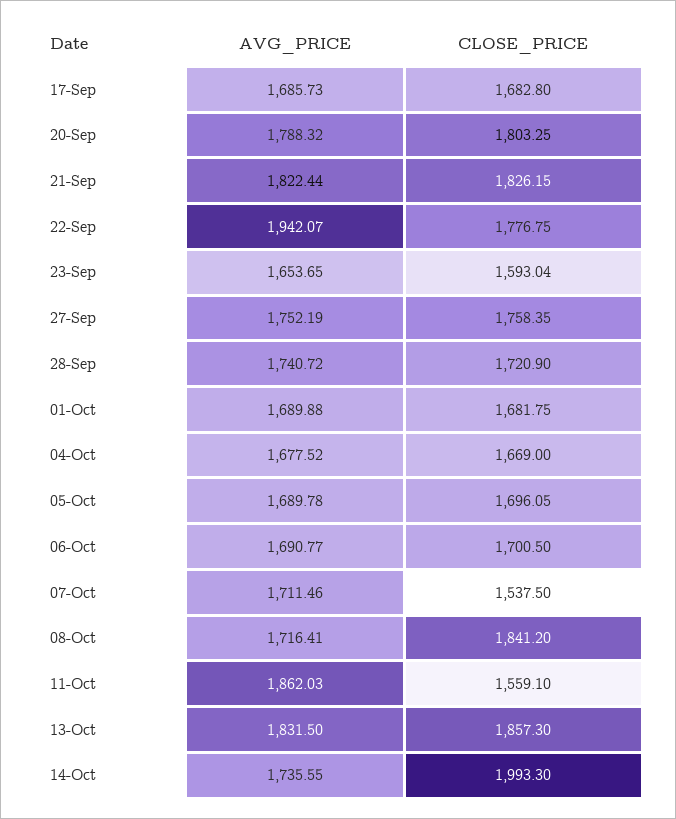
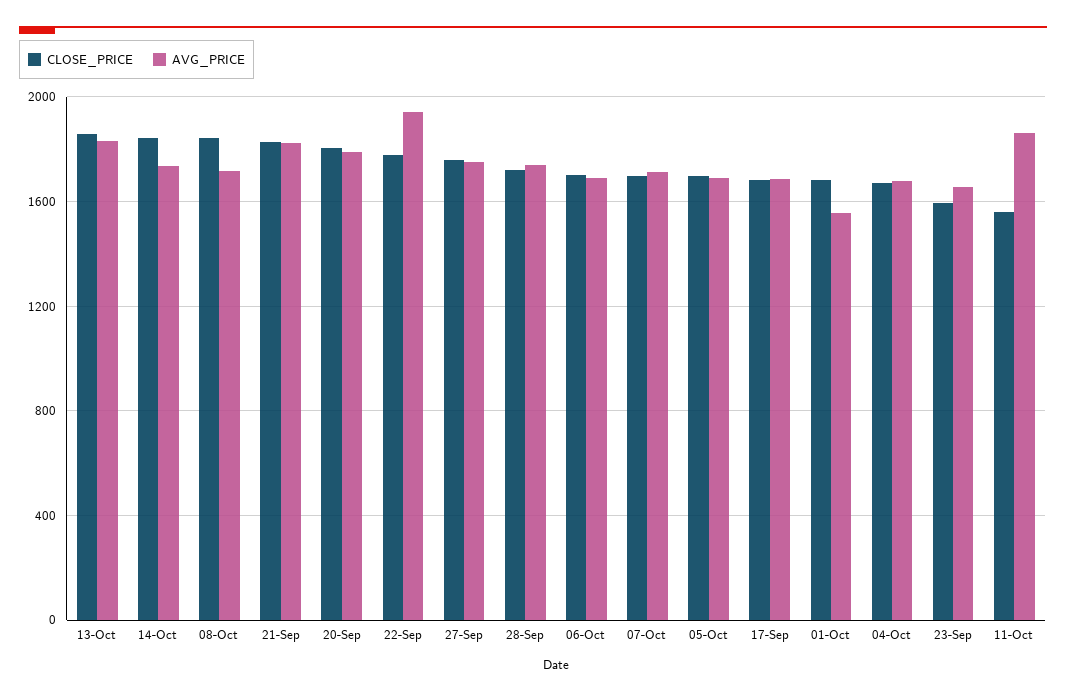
  {
    "AVG_PRICE": {
      "17-Sep": 1685.73,
      "20-Sep": 1788.32,
      "21-Sep": 1822.44,
      "22-Sep": 1942.07,
      "23-Sep": 1653.65,
      "27-Sep": 1752.19,
      "28-Sep": 1740.72,
-     "01-Oct": 1689.88,
+     "01-Oct": 1550,
      "04-Oct": 1677.52,
      "05-Oct": 1689.78,
      "06-Oct": 1690.77,
      "07-Oct": 1711.46,
      "08-Oct": 1716.41,
      "11-Oct": 1862.03,
      "13-Oct": 1831.5,
      "14-Oct": 1735.55
    },
    "CLOSE_PRICE": {
      "17-Sep": 1682.8,
      "20-Sep": 1803.25,
      "21-Sep": 1826.15,
      "22-Sep": 1776.75,
      "23-Sep": 1593.04,
      "27-Sep": 1758.35,
      "28-Sep": 1720.9,
      "01-Oct": 1681.75,
      "04-Oct": 1669,
      "05-Oct": 1696.05,
      "06-Oct": 1700.5,
-     "07-Oct": 1537.5,
+     "07-Oct": 1700,
      "08-Oct": 1841.2,
      "11-Oct": 1559.1,
      "13-Oct": 1857.3,
-     "14-Oct": 1993.3
+     "14-Oct": 1850
    }
  }

